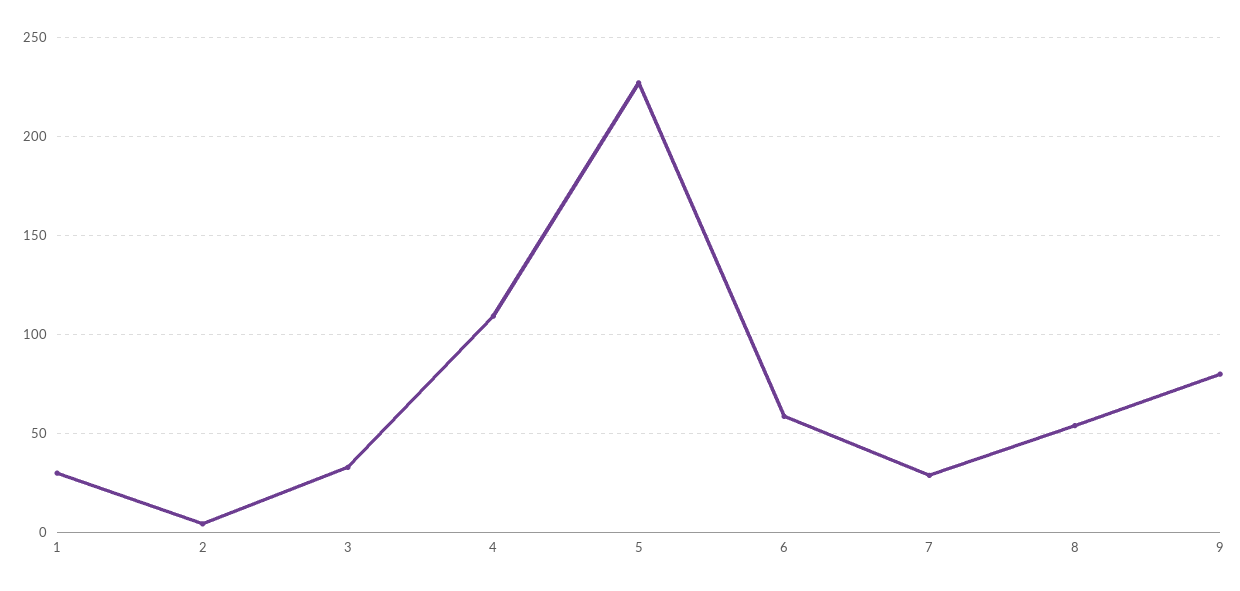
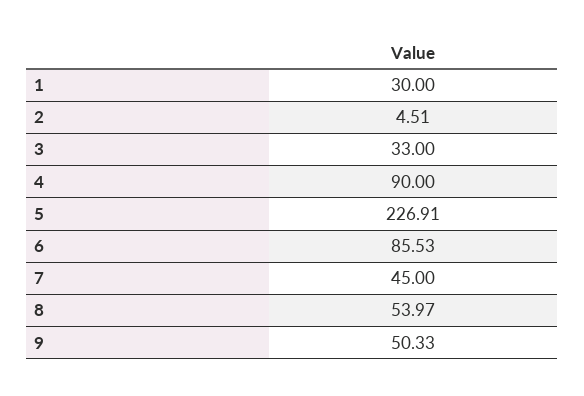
  {
    "1": 30,
    "2": 4.51,
    "3": 33,
-   "4": 110,
+   "4": 90,
    "5": 226.91,
-   "6": 60,
+   "6": 85.53,
-   "7": 30,
+   "7": 45,
    "8": 53.97,
-   "9": 80
+   "9": 50.33
  }

